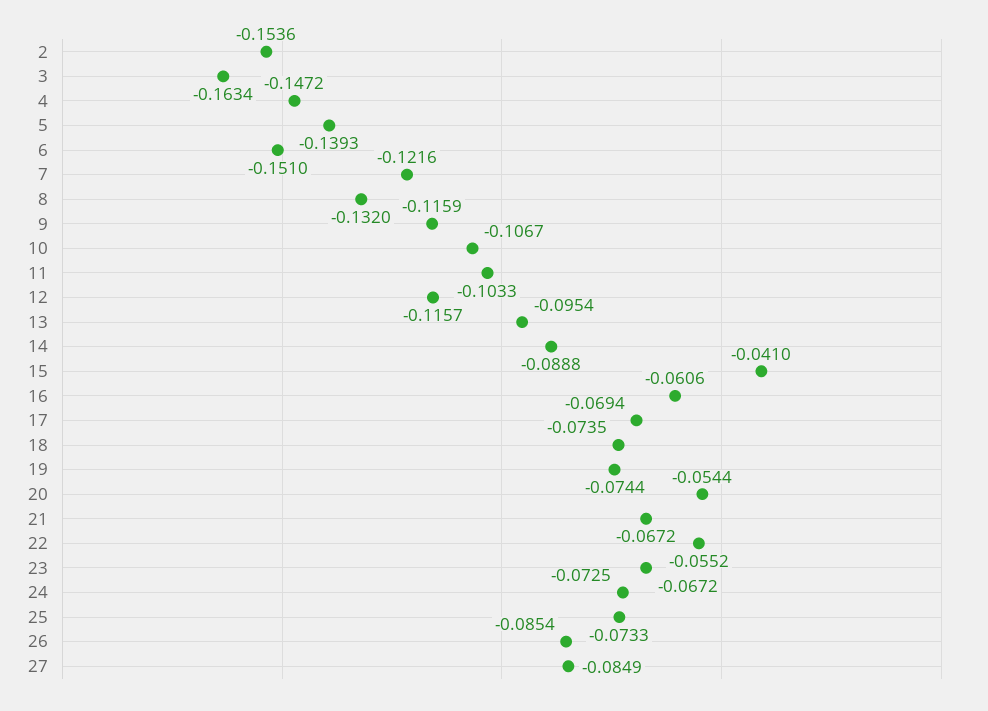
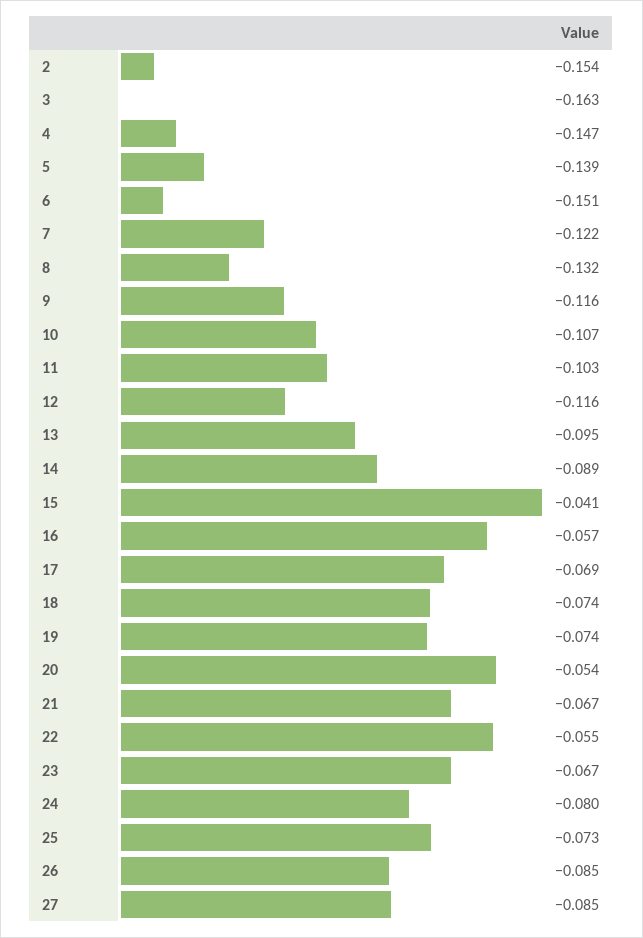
  {
    "2": -0.1536,
    "3": -0.1634,
    "4": -0.1472,
    "5": -0.1393,
    "6": -0.151,
    "7": -0.1216,
    "8": -0.132,
    "9": -0.1159,
    "10": -0.1067,
    "11": -0.1033,
    "12": -0.1157,
    "13": -0.0954,
    "14": -0.0888,
    "15": -0.041,
-   "16": -0.0606,
+   "16": -0.057,
    "17": -0.0694,
    "18": -0.0735,
    "19": -0.0744,
    "20": -0.0544,
    "21": -0.0672,
    "22": -0.0552,
    "23": -0.0672,
-   "24": -0.0725,
+   "24": -0.08,
    "25": -0.0733,
    "26": -0.0854,
    "27": -0.0849
  }

